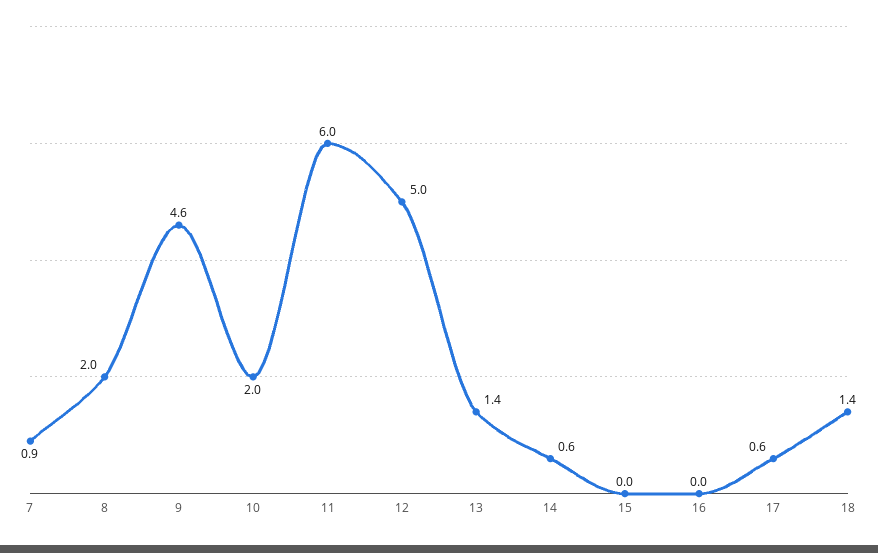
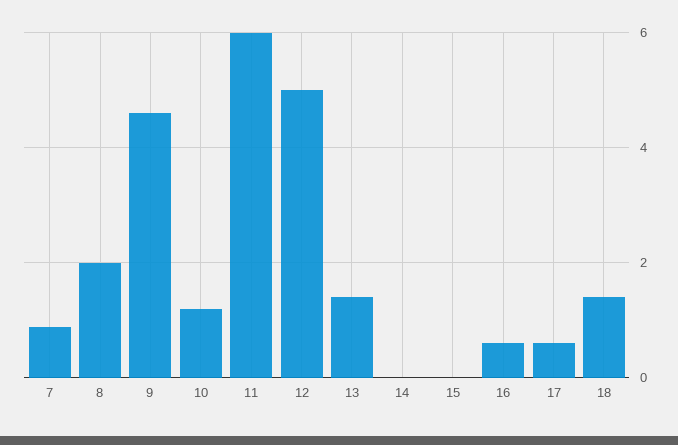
  {
    "7": 0.9,
    "8": 2,
    "9": 4.6,
-   "10": 2,
+   "10": 1.2,
    "11": 6,
    "12": 5,
    "13": 1.4,
-   "14": 0.6,
+   "14": 0,
    "15": 0,
-   "16": 0,
+   "16": 0.6,
    "17": 0.6,
    "18": 1.4
  }

